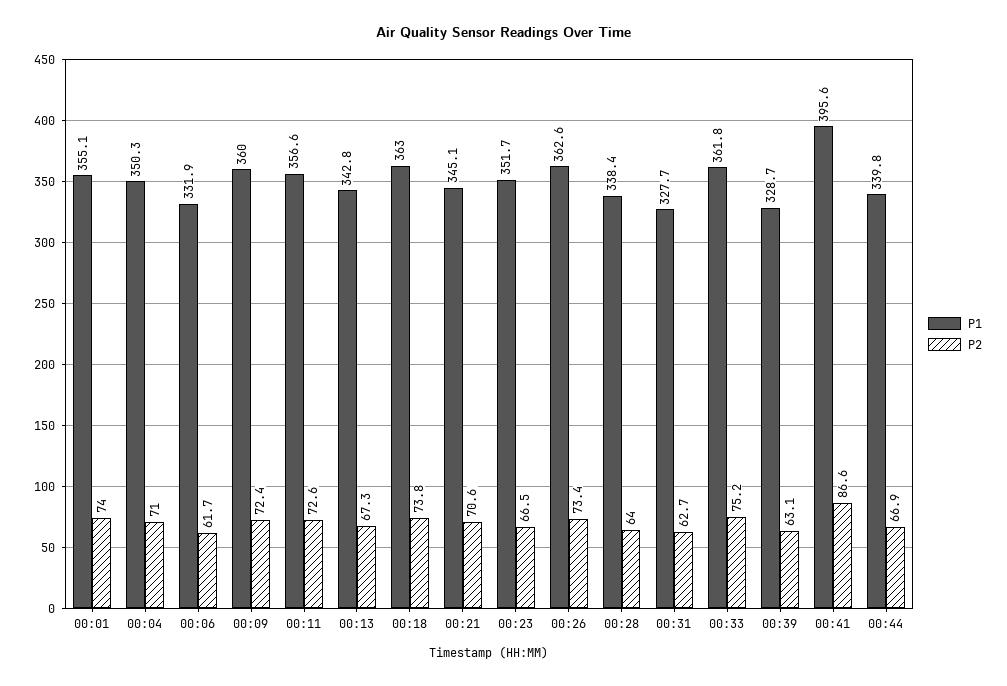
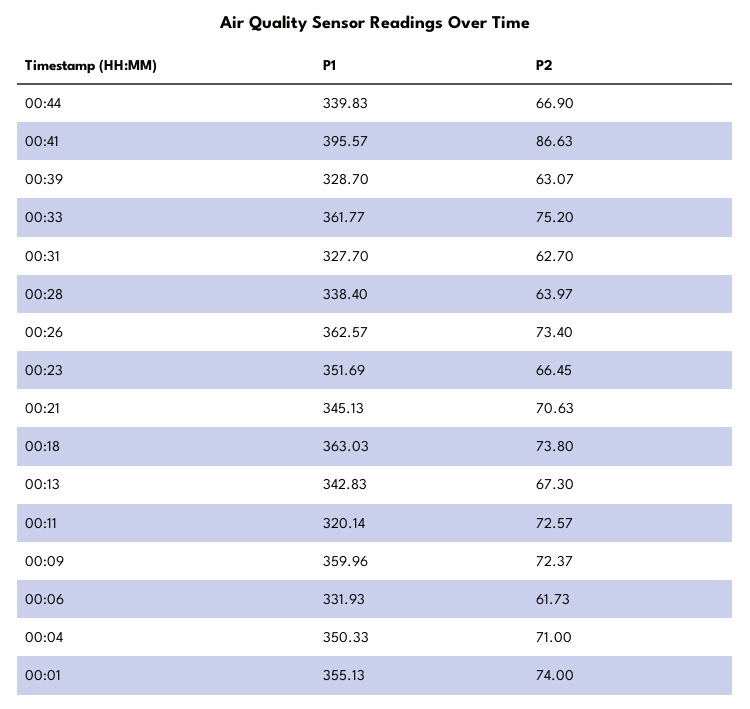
  {
    "P1": {
      "00:01": 355.13,
      "00:04": 350.33,
      "00:06": 331.93,
      "00:09": 359.96,
-     "00:11": 356.6,
+     "00:11": 320.14,
      "00:13": 342.83,
      "00:18": 363.03,
      "00:21": 345.13,
      "00:23": 351.69,
      "00:26": 362.57,
      "00:28": 338.4,
      "00:31": 327.7,
      "00:33": 361.77,
      "00:39": 328.7,
      "00:41": 395.57,
      "00:44": 339.83
    },
    "P2": {
      "00:01": 74,
      "00:04": 71,
      "00:06": 61.73,
      "00:09": 72.37,
      "00:11": 72.57,
      "00:13": 67.3,
      "00:18": 73.8,
      "00:21": 70.63,
      "00:23": 66.45,
      "00:26": 73.4,
      "00:28": 63.97,
      "00:31": 62.7,
      "00:33": 75.2,
      "00:39": 63.07,
      "00:41": 86.63,
      "00:44": 66.9
    }
  }

